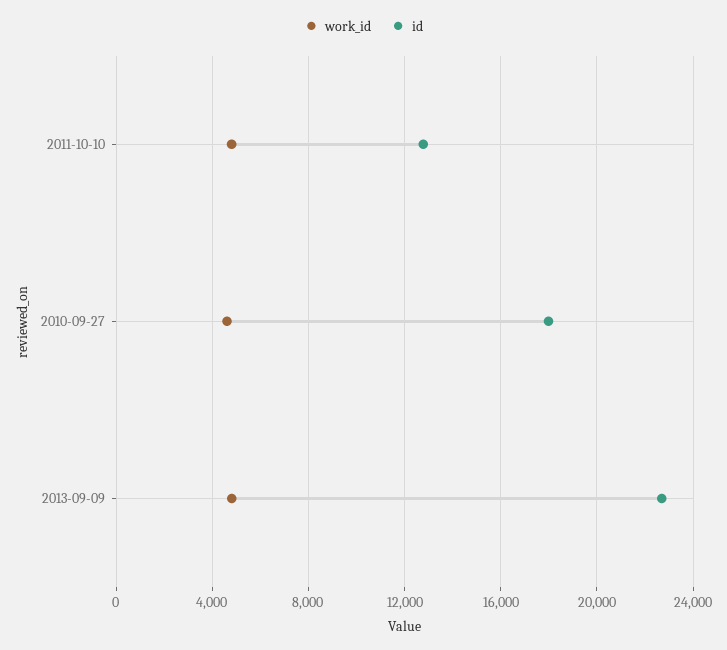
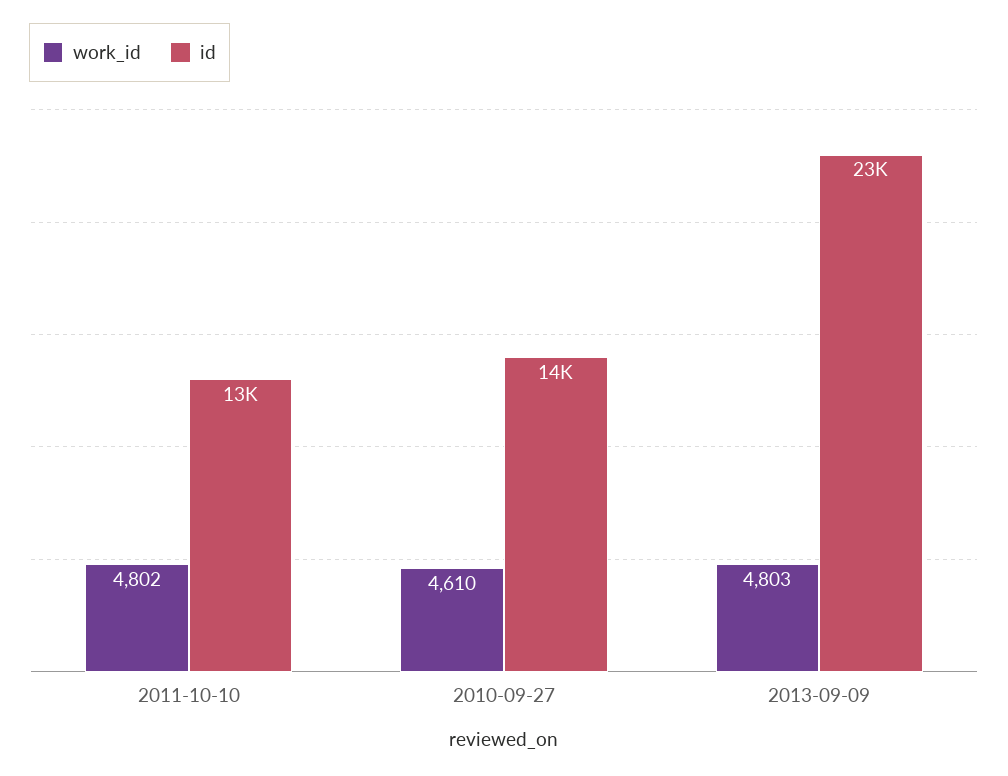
  {
    "work_id": {
      "2011-10-10": 4802,
      "2010-09-27": 4610,
      "2013-09-09": 4803
    },
    "id": {
      "2011-10-10": 13000,
-     "2010-09-27": 18000,
+     "2010-09-27": 14000,
      "2013-09-09": 23000
    }
  }

